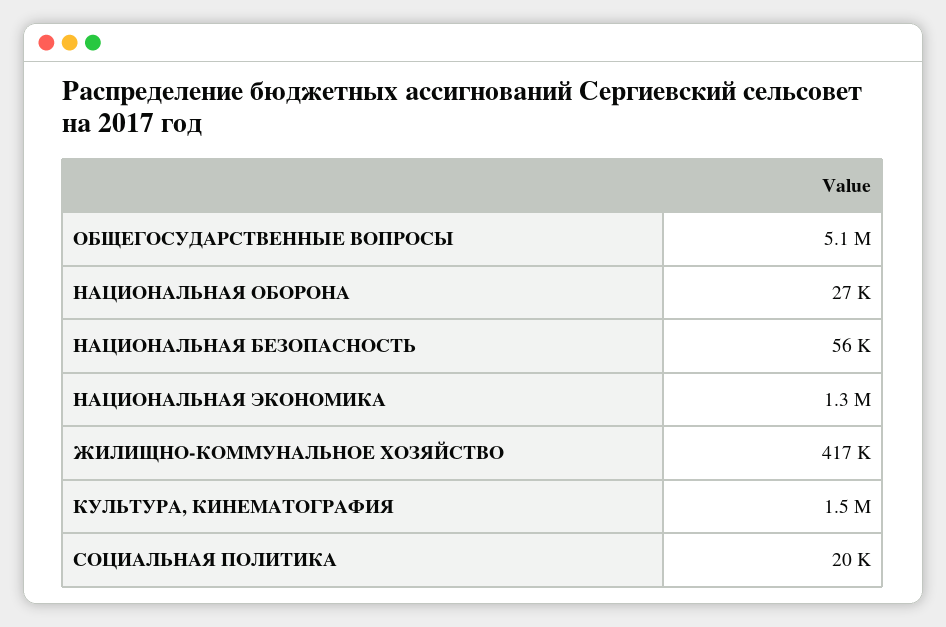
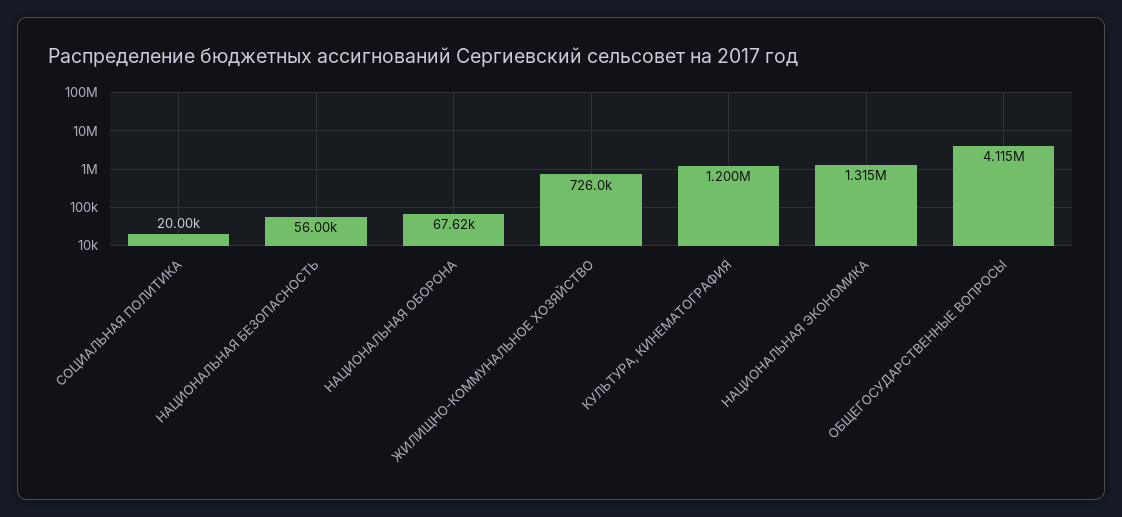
  {
-   "ОБЩЕГОСУДАРСТВЕННЫЕ ВОПРОСЫ": 5100000,
+   "ОБЩЕГОСУДАРСТВЕННЫЕ ВОПРОСЫ": 4115000,
-   "НАЦИОНАЛЬНАЯ ОБОРОНА": 27000,
+   "НАЦИОНАЛЬНАЯ ОБОРОНА": 67620,
    "НАЦИОНАЛЬНАЯ БЕЗОПАСНОСТЬ": 56000,
    "НАЦИОНАЛЬНАЯ ЭКОНОМИКА": 1315000,
-   "ЖИЛИЩНО-КОММУНАЛЬНОЕ ХОЗЯЙСТВО": 417000,
+   "ЖИЛИЩНО-КОММУНАЛЬНОЕ ХОЗЯЙСТВО": 726000,
-   "КУЛЬТУРА, КИНЕМАТОГРАФИЯ": 1500000,
+   "КУЛЬТУРА, КИНЕМАТОГРАФИЯ": 1200000,
    "СОЦИАЛЬНАЯ ПОЛИТИКА": 20000
  }

